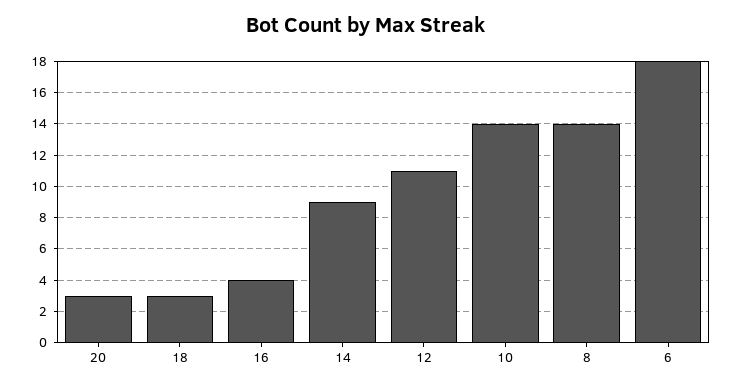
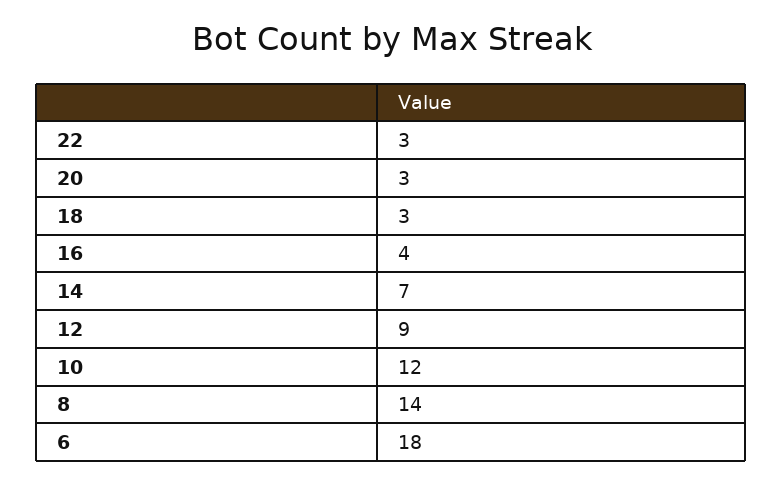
  {
    "20": 3,
    "18": 3,
    "16": 4,
-   "14": 9,
+   "14": 7,
-   "12": 11,
+   "12": 9,
-   "10": 14,
+   "10": 12,
    "8": 14,
-   "6": 18
+   "6": 18,
+   "22": 3
  }

